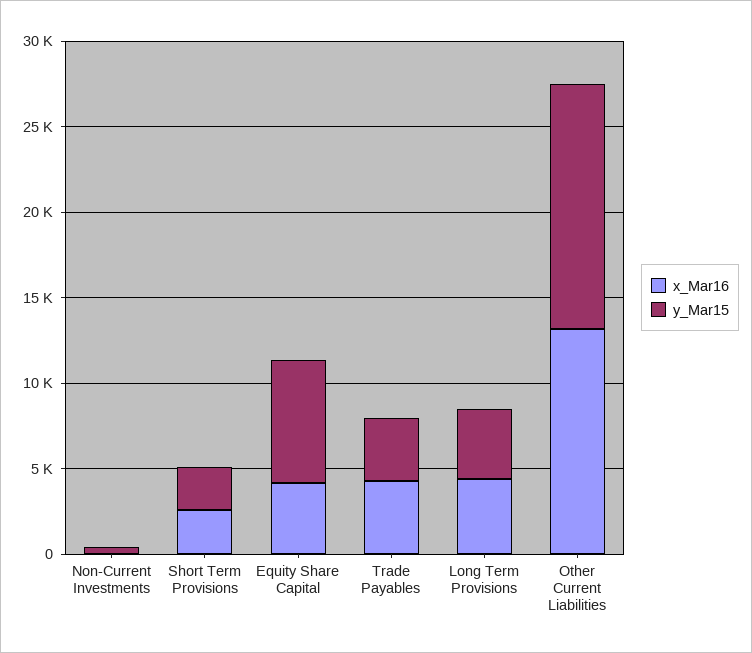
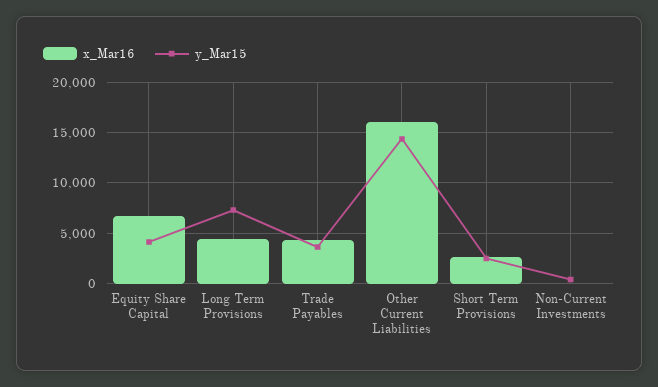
  {
    "x_Mar16": {
      "Non-Current Investments": 0,
      "Short Term Provisions": 3000,
-     "Equity Share Capital": 4000,
+     "Equity Share Capital": 7000,
      "Trade Payables": 4000,
      "Long Term Provisions": 4000,
-     "Other Current Liabilities": 13000
+     "Other Current Liabilities": 16000
    },
    "y_Mar15": {
      "Non-Current Investments": 0,
      "Short Term Provisions": 2000,
-     "Equity Share Capital": 7000,
+     "Equity Share Capital": 4000,
      "Trade Payables": 4000,
-     "Long Term Provisions": 4000,
+     "Long Term Provisions": 7000,
      "Other Current Liabilities": 14000
    }
  }

